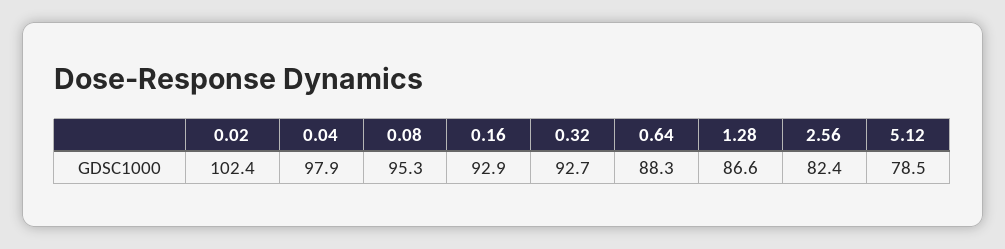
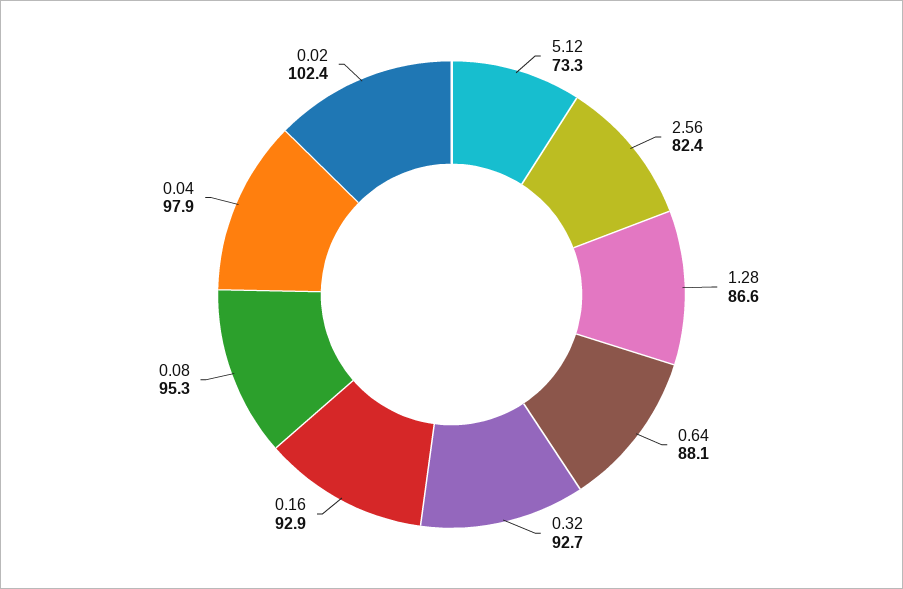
  {
    "0.02": 102.4,
    "0.04": 97.9,
    "0.08": 95.3,
    "0.16": 92.9,
    "0.32": 92.7,
-   "0.64": 88.3,
+   "0.64": 88.1,
    "1.28": 86.6,
    "2.56": 82.4,
-   "5.12": 78.5
+   "5.12": 73.3
  }

